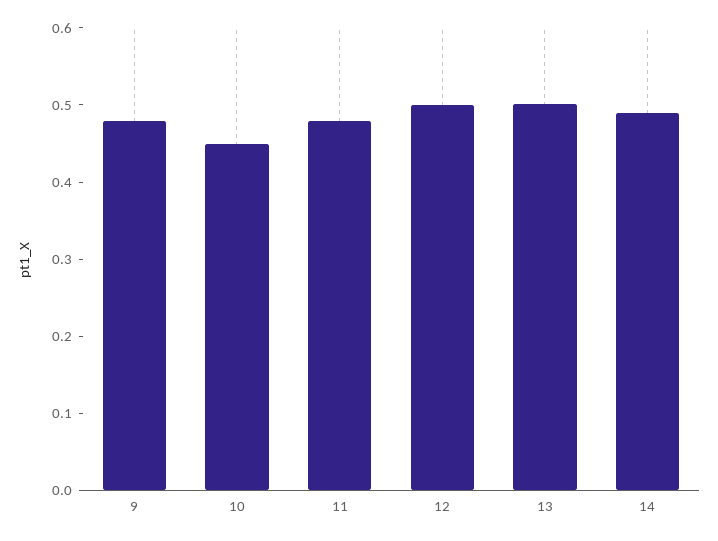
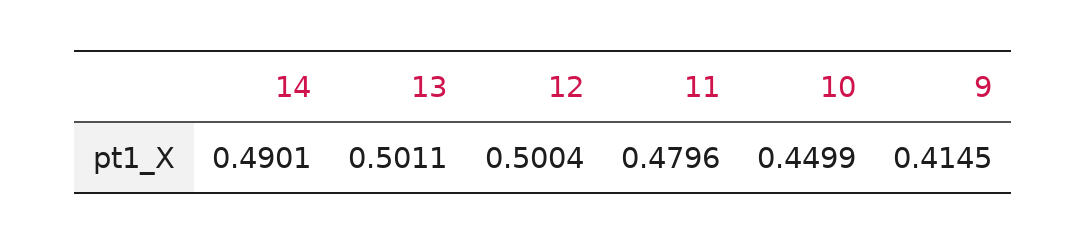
  {
-   "9": 0.48,
+   "9": 0.4145,
    "10": 0.4499,
    "11": 0.4796,
    "12": 0.5004,
    "13": 0.5011,
    "14": 0.4901
  }

